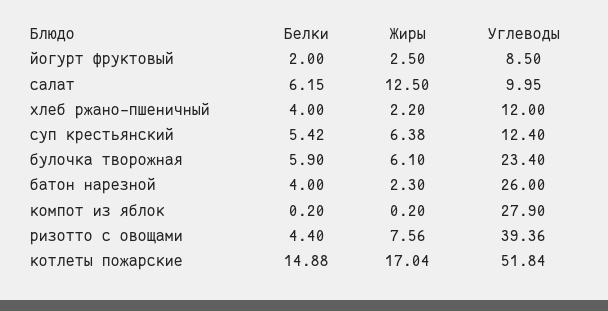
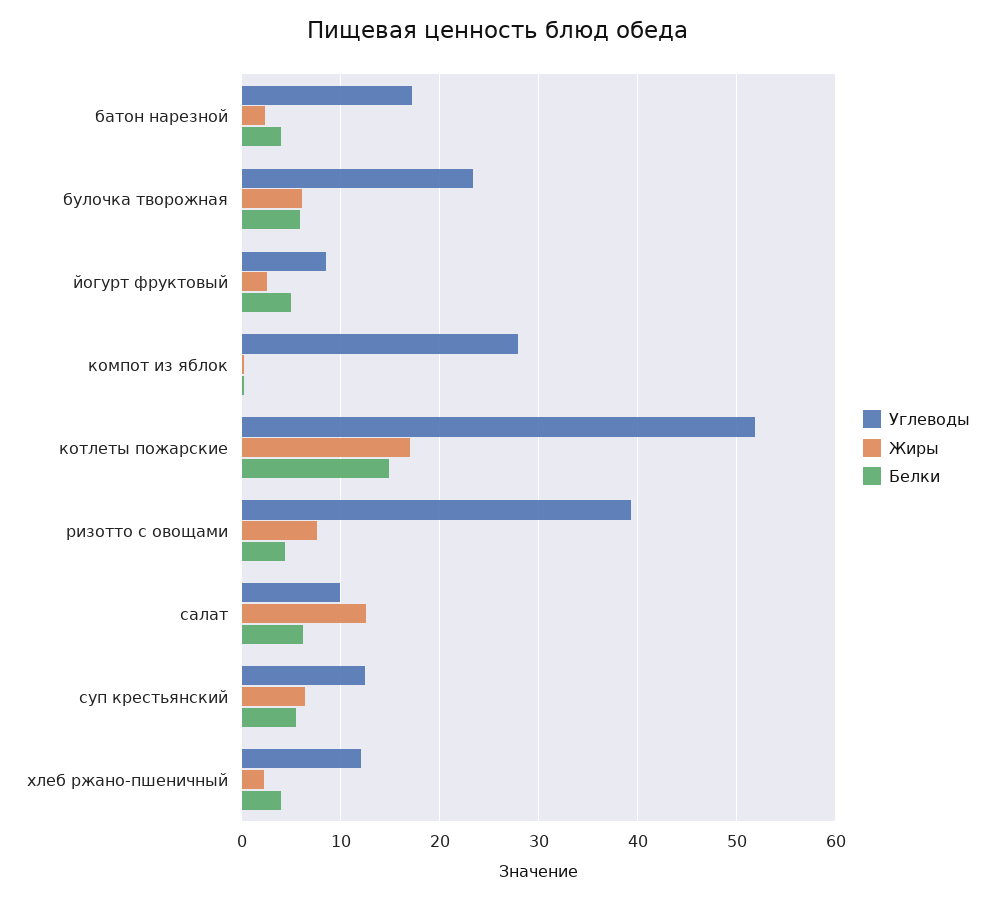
  {
    "Белки": {
-     "йогурт фруктовый": 2,
+     "йогурт фруктовый": 5,
      "салат": 6.15,
      "хлеб ржано-пшеничный": 4,
      "суп крестьянский": 5.42,
      "булочка творожная": 5.9,
      "батон нарезной": 4,
      "компот из яблок": 0.2,
      "ризотто с овощами": 4.4,
      "котлеты пожарские": 14.88
    },
    "Жиры": {
      "йогурт фруктовый": 2.5,
      "салат": 12.5,
      "хлеб ржано-пшеничный": 2.2,
      "суп крестьянский": 6.38,
      "булочка творожная": 6.1,
      "батон нарезной": 2.3,
      "компот из яблок": 0.2,
      "ризотто с овощами": 7.56,
      "котлеты пожарские": 17.04
    },
    "Углеводы": {
      "йогурт фруктовый": 8.5,
      "салат": 9.95,
      "хлеб ржано-пшеничный": 12,
      "суп крестьянский": 12.4,
      "булочка творожная": 23.4,
-     "батон нарезной": 26,
+     "батон нарезной": 17,
      "компот из яблок": 27.9,
      "ризотто с овощами": 39.36,
      "котлеты пожарские": 51.84
    }
  }

